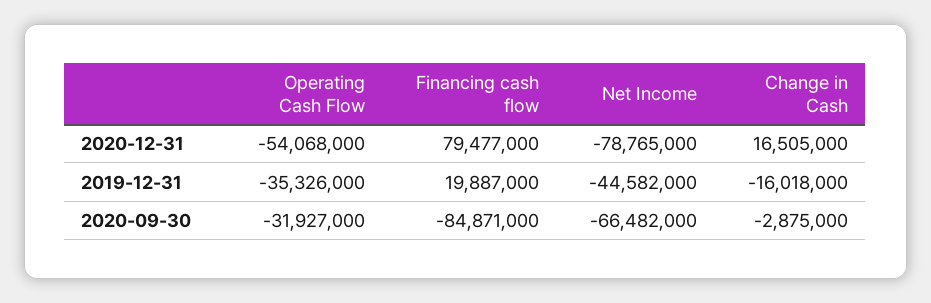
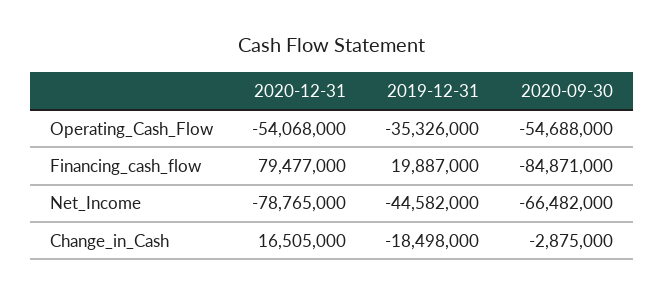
  {
    "Operating Cash Flow": {
      "2020-12-31": -54068000,
      "2019-12-31": -35326000,
-     "2020-09-30": -31927000
+     "2020-09-30": -54688000
    },
    "Financing cash flow": {
      "2020-12-31": 79477000,
      "2019-12-31": 19887000,
      "2020-09-30": -84871000
    },
    "Net Income": {
      "2020-12-31": -78765000,
      "2019-12-31": -44582000,
      "2020-09-30": -66482000
    },
    "Change in Cash": {
      "2020-12-31": 16505000,
-     "2019-12-31": -16018000,
+     "2019-12-31": -18498000,
      "2020-09-30": -2875000
    }
  }

